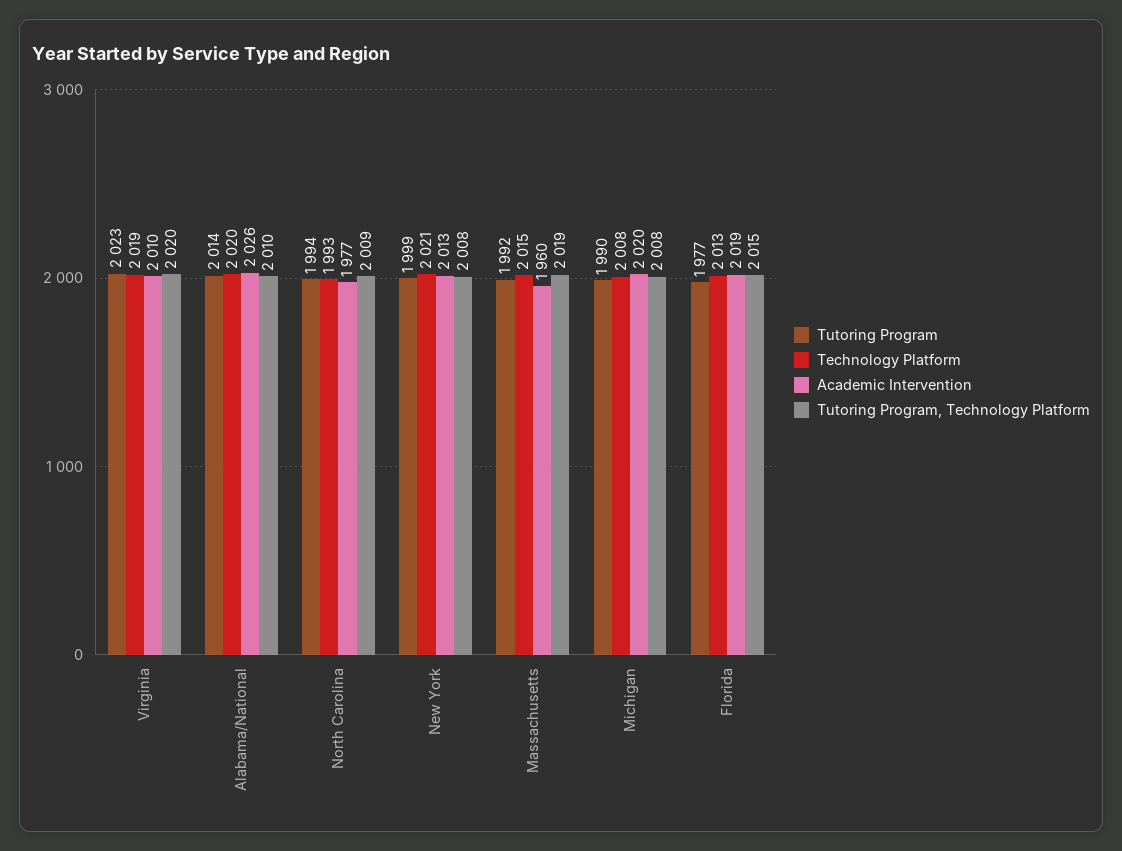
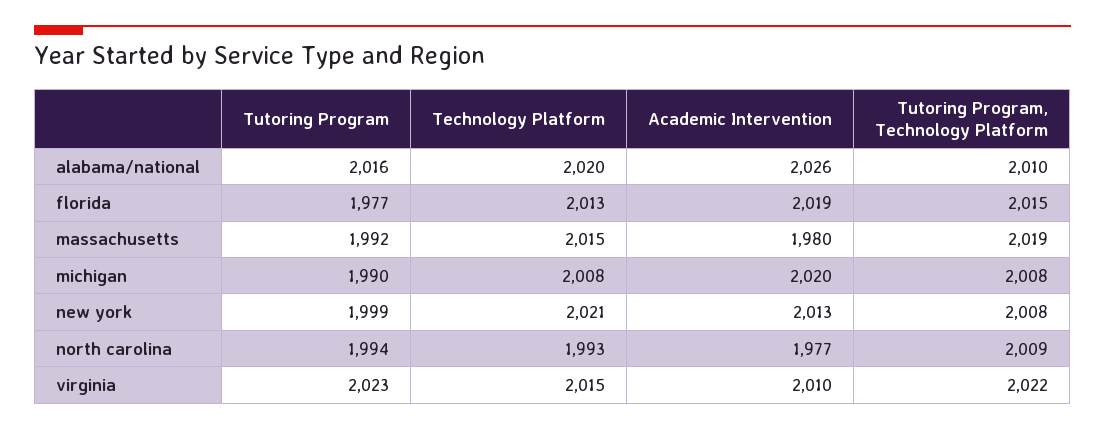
  {
    "Tutoring Program": {
      "Virginia": 2023,
-     "Alabama/National": 2014,
+     "Alabama/National": 2016,
      "North Carolina": 1994,
      "New York": 1999,
      "Massachusetts": 1992,
      "Michigan": 1990,
      "Florida": 1977
    },
    "Technology Platform": {
-     "Virginia": 2019,
+     "Virginia": 2015,
      "Alabama/National": 2020,
      "North Carolina": 1993,
      "New York": 2021,
      "Massachusetts": 2015,
      "Michigan": 2008,
      "Florida": 2013
    },
    "Academic Intervention": {
      "Virginia": 2010,
      "Alabama/National": 2026,
      "North Carolina": 1977,
      "New York": 2013,
-     "Massachusetts": 1960,
+     "Massachusetts": 1980,
      "Michigan": 2020,
      "Florida": 2019
    },
    "Tutoring Program, Technology Platform": {
-     "Virginia": 2020,
+     "Virginia": 2022,
      "Alabama/National": 2010,
      "North Carolina": 2009,
      "New York": 2008,
      "Massachusetts": 2019,
      "Michigan": 2008,
      "Florida": 2015
    }
  }

